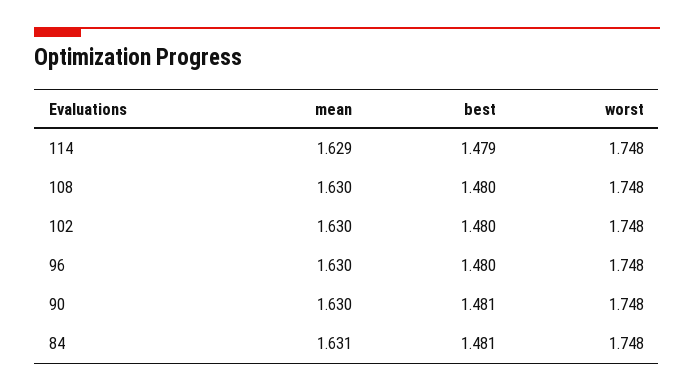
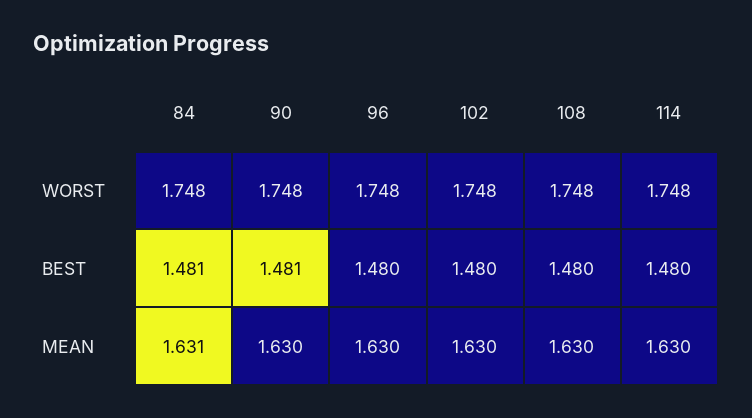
  {
    "mean": {
-     "114": 1.629,
+     "114": 1.63,
      "108": 1.63,
      "102": 1.63,
      "96": 1.63,
      "90": 1.63,
      "84": 1.631
    },
    "best": {
-     "114": 1.479,
+     "114": 1.48,
      "108": 1.48,
      "102": 1.48,
      "96": 1.48,
      "90": 1.481,
      "84": 1.481
    },
    "worst": {
      "114": 1.748,
      "108": 1.748,
      "102": 1.748,
      "96": 1.748,
      "90": 1.748,
      "84": 1.748
    }
  }

